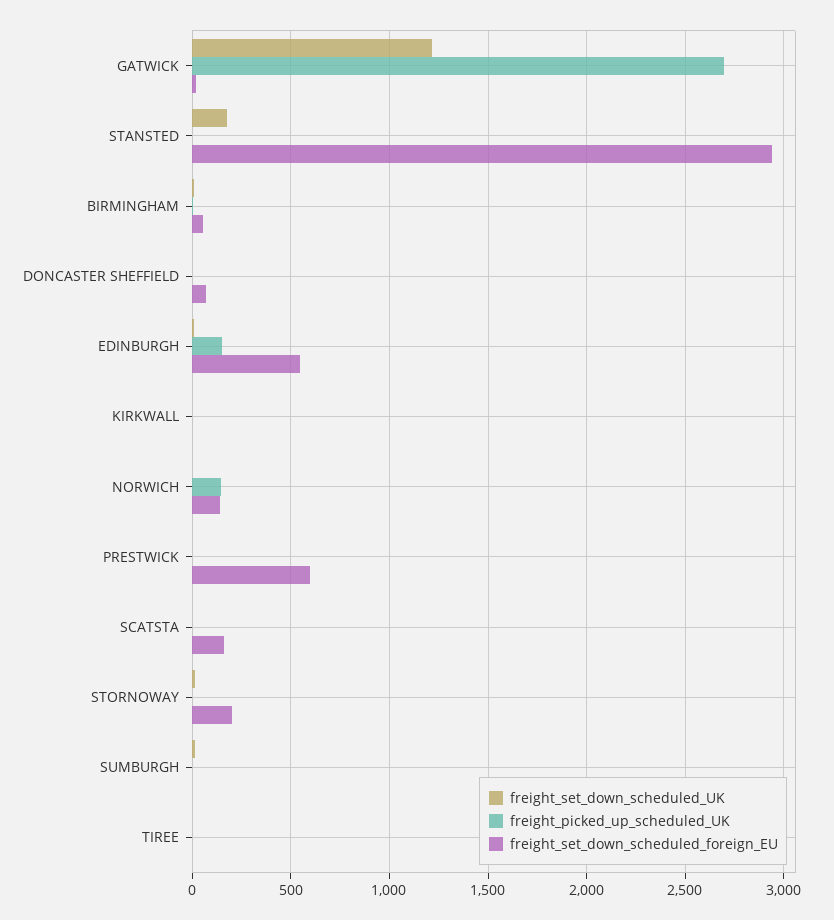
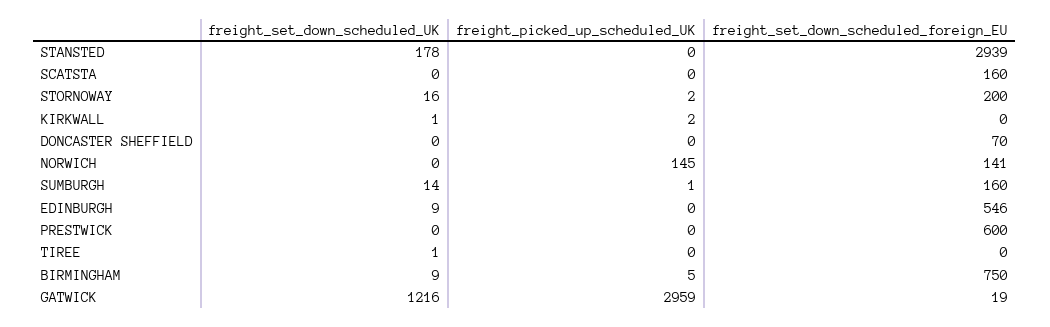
  {
    "freight_set_down_scheduled_UK": {
      "GATWICK": 1216,
      "STANSTED": 178,
      "BIRMINGHAM": 9,
      "DONCASTER SHEFFIELD": 0,
      "EDINBURGH": 9,
      "KIRKWALL": 1,
      "NORWICH": 0,
      "PRESTWICK": 0,
      "SCATSTA": 0,
      "STORNOWAY": 16,
      "SUMBURGH": 14,
      "TIREE": 1
    },
    "freight_picked_up_scheduled_UK": {
-     "GATWICK": 2700,
+     "GATWICK": 2959,
      "STANSTED": 0,
      "BIRMINGHAM": 5,
      "DONCASTER SHEFFIELD": 0,
-     "EDINBURGH": 150,
+     "EDINBURGH": 0,
      "KIRKWALL": 2,
      "NORWICH": 145,
      "PRESTWICK": 0,
      "SCATSTA": 0,
      "STORNOWAY": 2,
      "SUMBURGH": 1,
      "TIREE": 0
    },
    "freight_set_down_scheduled_foreign_EU": {
      "GATWICK": 19,
      "STANSTED": 2939,
-     "BIRMINGHAM": 50,
+     "BIRMINGHAM": 750,
      "DONCASTER SHEFFIELD": 70,
      "EDINBURGH": 546,
      "KIRKWALL": 0,
      "NORWICH": 141,
      "PRESTWICK": 600,
      "SCATSTA": 160,
      "STORNOWAY": 200,
-     "SUMBURGH": 0,
+     "SUMBURGH": 160,
      "TIREE": 0
    }
  }

